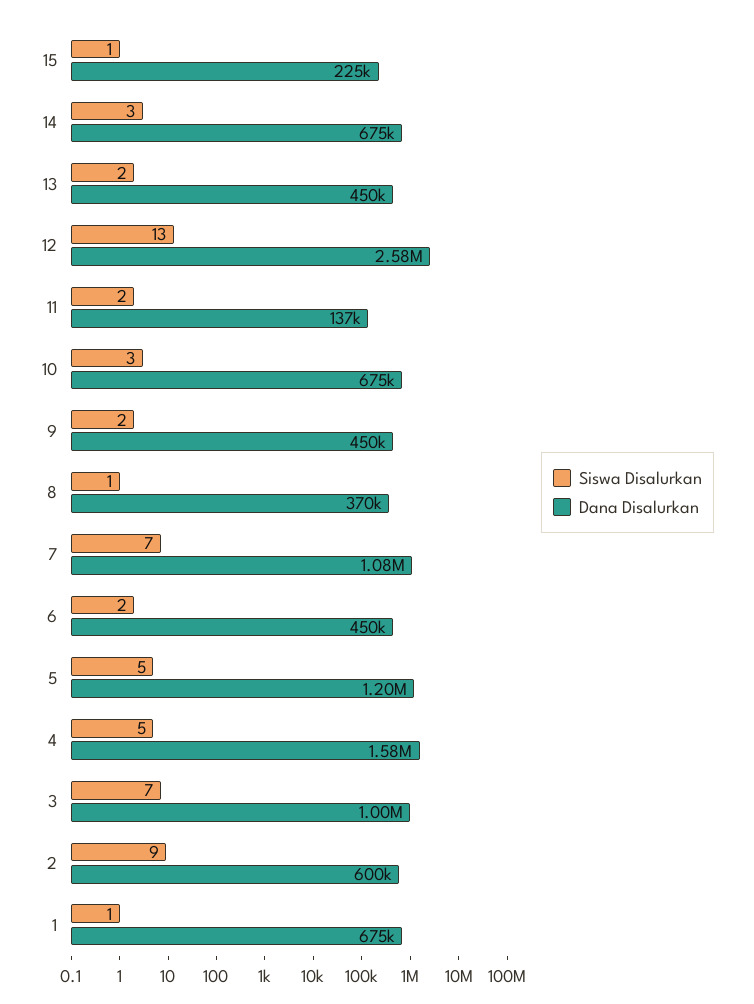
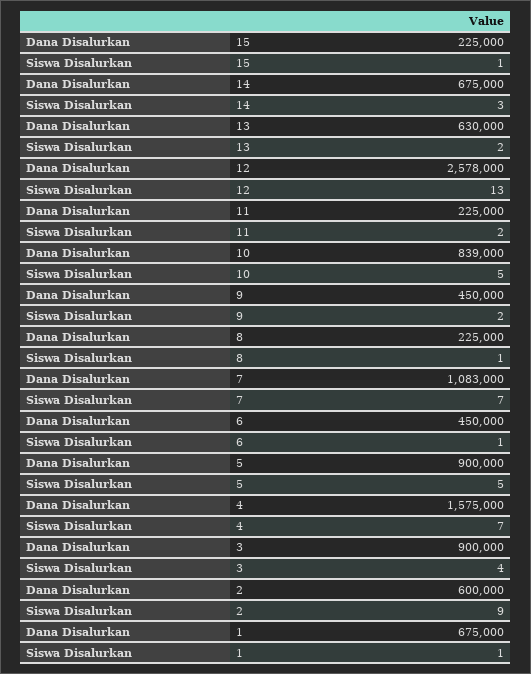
  {
    "Siswa Disalurkan": {
      "15": 1,
      "14": 3,
      "13": 2,
      "12": 13,
      "11": 2,
-     "10": 3,
+     "10": 5,
      "9": 2,
      "8": 1,
      "7": 7,
-     "6": 2,
+     "6": 1,
      "5": 5,
-     "4": 5,
+     "4": 7,
-     "3": 7,
+     "3": 4,
      "2": 9,
      "1": 1
    },
    "Dana Disalurkan": {
      "15": 225000,
      "14": 675000,
-     "13": 450000,
+     "13": 630000,
      "12": 2578000,
-     "11": 137000,
+     "11": 225000,
-     "10": 675000,
+     "10": 839000,
      "9": 450000,
-     "8": 370000,
+     "8": 225000,
      "7": 1083000,
      "6": 450000,
-     "5": 1200000,
+     "5": 900000,
      "4": 1575000,
-     "3": 1000000,
+     "3": 900000,
      "2": 600000,
      "1": 675000
    }
  }

